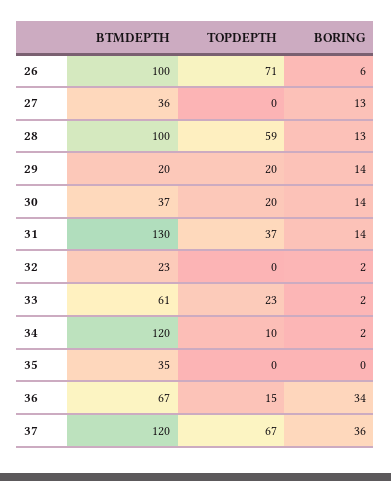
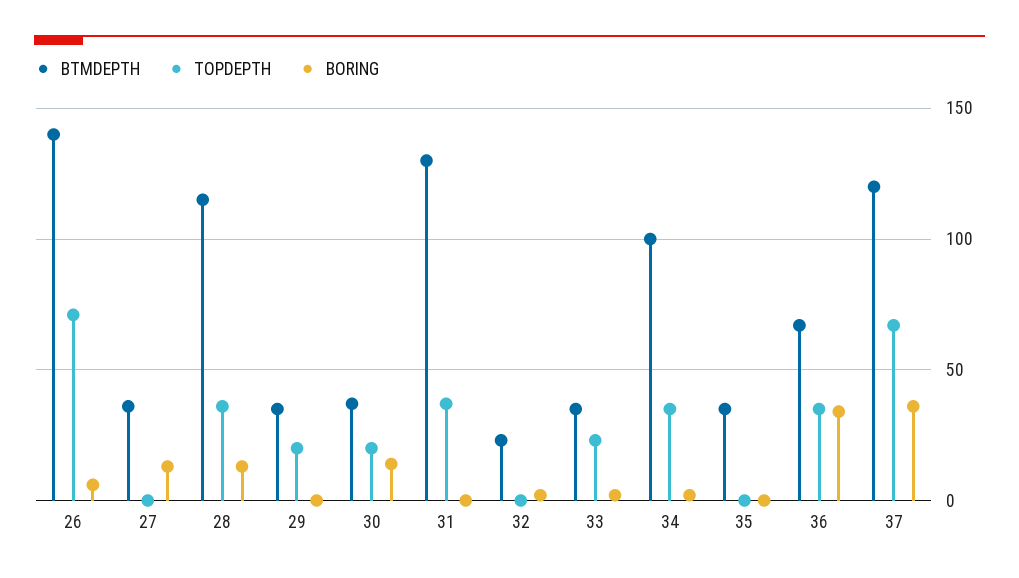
  {
    "BTMDEPTH": {
-     "26": 100,
+     "26": 140,
      "27": 36,
-     "28": 100,
+     "28": 115,
-     "29": 20,
+     "29": 35,
      "30": 37,
      "31": 130,
      "32": 23,
-     "33": 61,
+     "33": 35,
-     "34": 120,
+     "34": 100,
      "35": 35,
      "36": 67,
      "37": 120
    },
    "TOPDEPTH": {
      "26": 71,
      "27": 0,
-     "28": 59,
+     "28": 35,
      "29": 20,
      "30": 20,
      "31": 37,
      "32": 0,
      "33": 23,
-     "34": 10,
+     "34": 35,
      "35": 0,
-     "36": 15,
+     "36": 35,
      "37": 67
    },
    "BORING": {
      "26": 6,
      "27": 13,
      "28": 13,
-     "29": 14,
+     "29": 0,
      "30": 14,
-     "31": 14,
+     "31": 0,
      "32": 2,
      "33": 2,
      "34": 2,
      "35": 0,
      "36": 34,
      "37": 36
    }
  }

